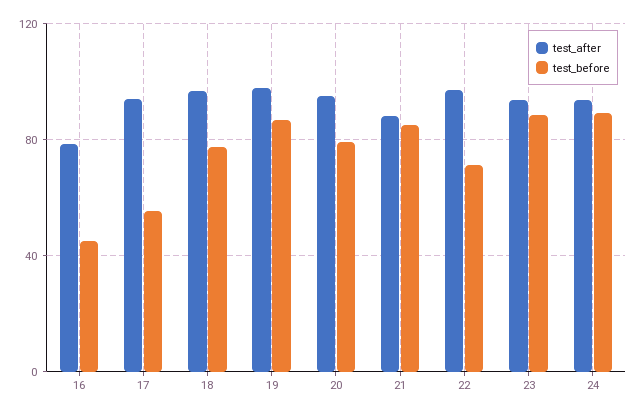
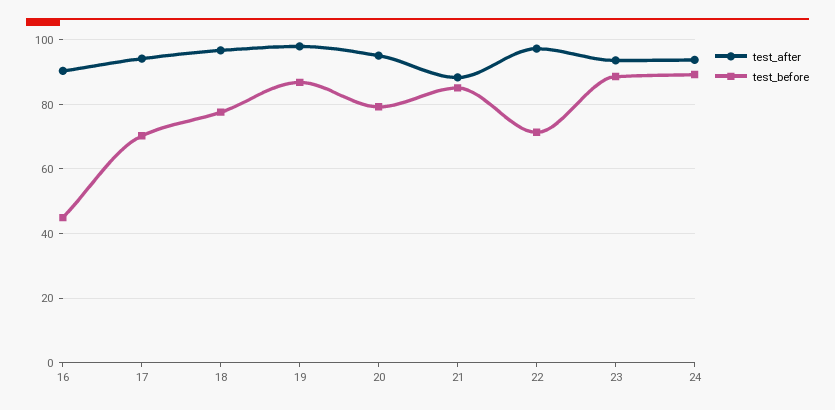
  {
    "test_after": {
-     "16": 80,
+     "16": 90,
      "17": 94,
      "18": 96,
      "19": 98,
      "20": 96,
      "21": 88,
      "22": 98,
      "23": 94,
      "24": 94
    },
    "test_before": {
      "16": 44,
-     "17": 55,
+     "17": 70,
      "18": 78,
      "19": 86,
      "20": 80,
      "21": 86,
      "22": 72,
      "23": 88,
      "24": 90
    }
  }

